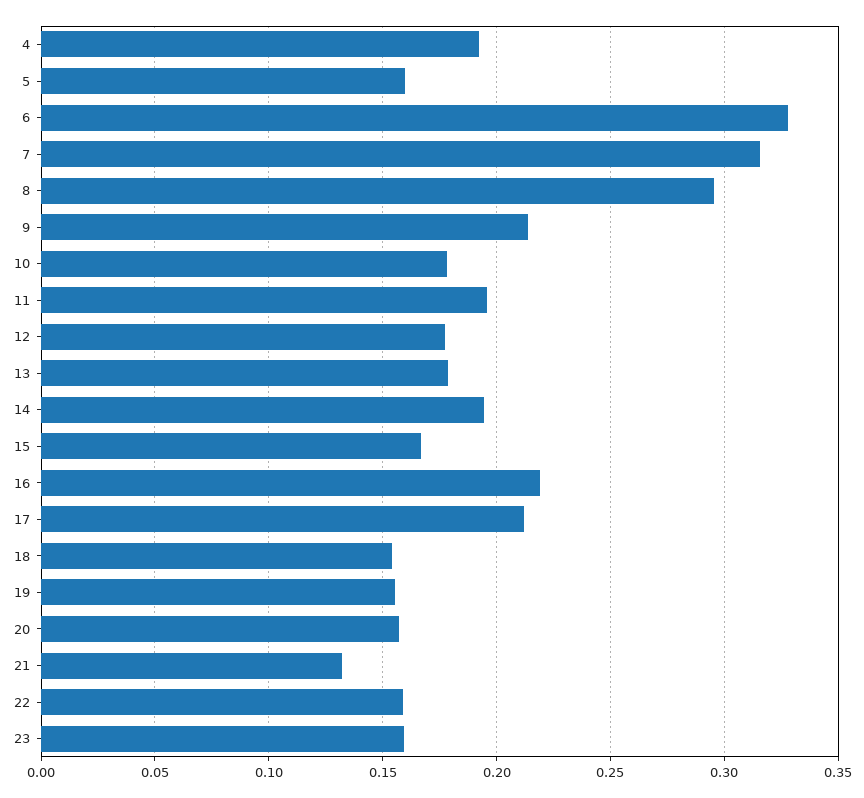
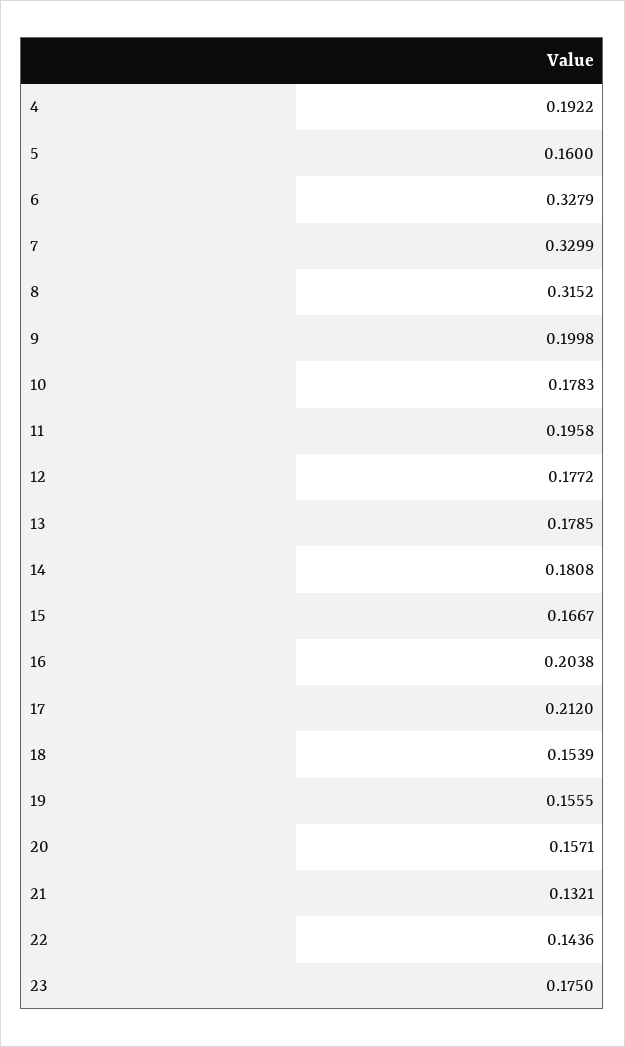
  {
    "4": 0.1922,
    "5": 0.16,
    "6": 0.3279,
-   "7": 0.315,
+   "7": 0.3299,
-   "8": 0.295,
+   "8": 0.3152,
-   "9": 0.215,
+   "9": 0.1998,
    "10": 0.1783,
    "11": 0.1958,
    "12": 0.1772,
    "13": 0.1785,
-   "14": 0.195,
+   "14": 0.1808,
    "15": 0.1667,
-   "16": 0.22,
+   "16": 0.2038,
    "17": 0.212,
    "18": 0.1539,
    "19": 0.1555,
    "20": 0.1571,
    "21": 0.1321,
-   "22": 0.16,
+   "22": 0.1436,
-   "23": 0.16
+   "23": 0.175
  }

